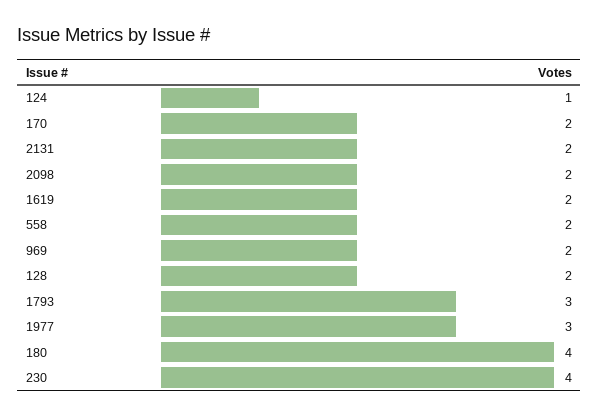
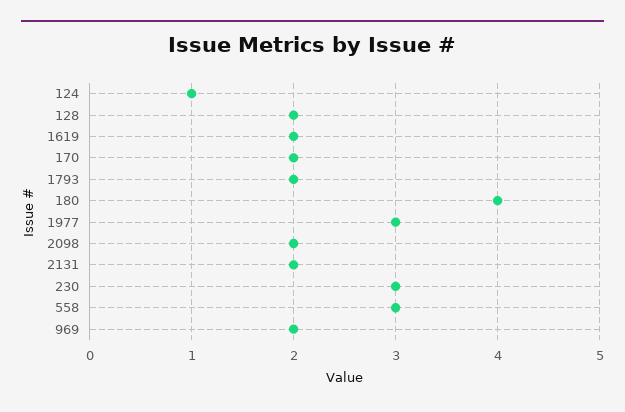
  {
    "124": 1,
    "170": 2,
    "2131": 2,
    "2098": 2,
    "1619": 2,
-   "558": 2,
+   "558": 3,
    "969": 2,
    "128": 2,
-   "1793": 3,
+   "1793": 2,
    "1977": 3,
    "180": 4,
-   "230": 4
+   "230": 3
  }

